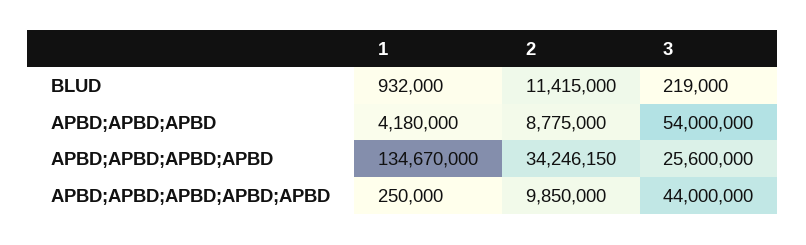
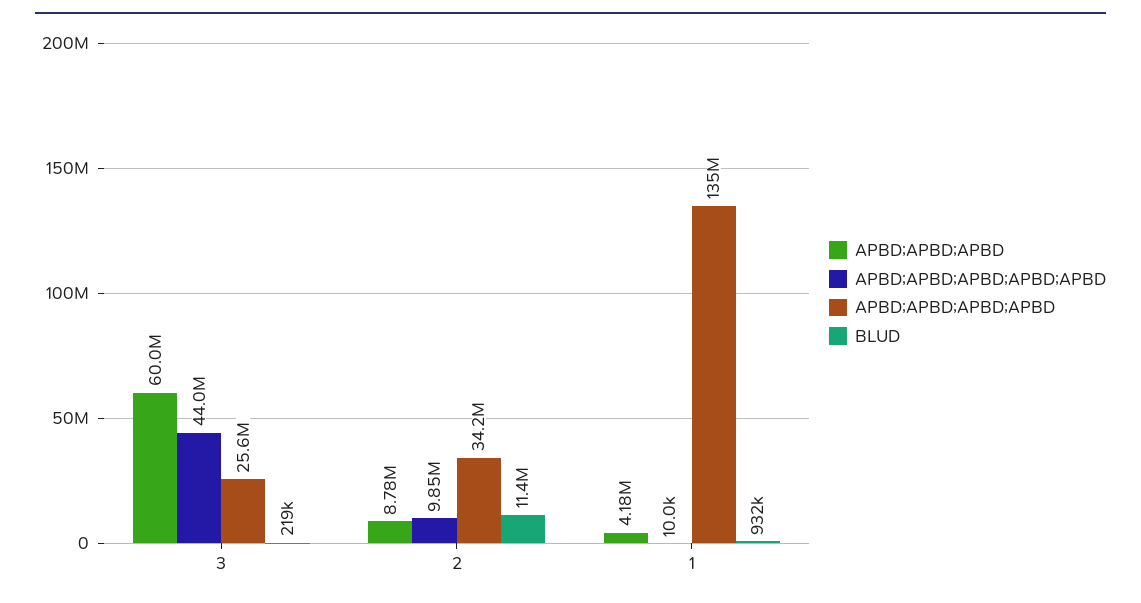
  {
    "BLUD": {
      "1": 932000,
      "2": 11415000,
      "3": 219000
    },
    "APBD;APBD;APBD": {
      "1": 4180000,
      "2": 8775000,
-     "3": 54000000
+     "3": 60000000
    },
    "APBD;APBD;APBD;APBD": {
      "1": 134670000,
      "2": 34246150,
      "3": 25600000
    },
    "APBD;APBD;APBD;APBD;APBD": {
-     "1": 250000,
+     "1": 10000,
      "2": 9850000,
      "3": 44000000
    }
  }

